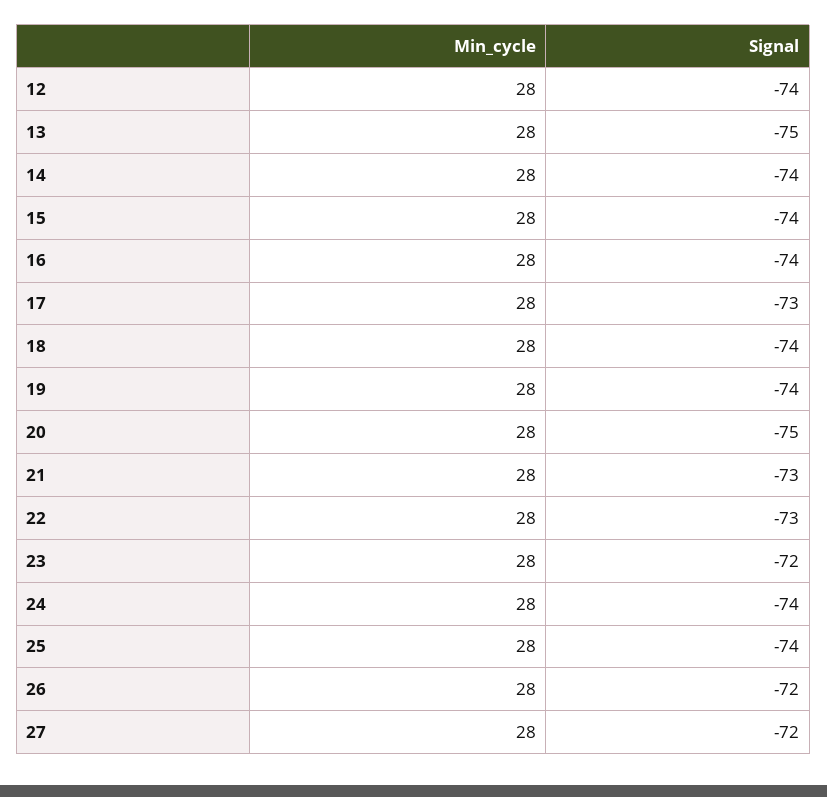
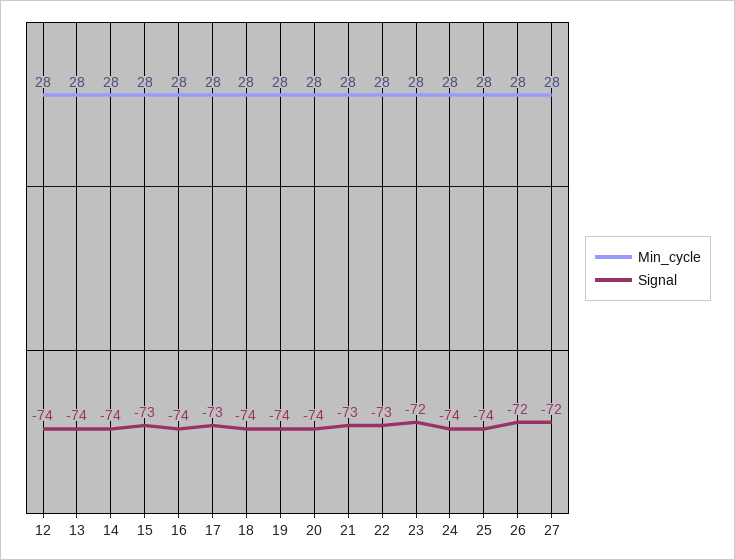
  {
    "Min_cycle": {
      "12": 28,
      "13": 28,
      "14": 28,
      "15": 28,
      "16": 28,
      "17": 28,
      "18": 28,
      "19": 28,
      "20": 28,
      "21": 28,
      "22": 28,
      "23": 28,
      "24": 28,
      "25": 28,
      "26": 28,
      "27": 28
    },
    "Signal": {
      "12": -74,
-     "13": -75,
+     "13": -74,
      "14": -74,
-     "15": -74,
+     "15": -73,
      "16": -74,
      "17": -73,
      "18": -74,
      "19": -74,
-     "20": -75,
+     "20": -74,
      "21": -73,
      "22": -73,
      "23": -72,
      "24": -74,
      "25": -74,
      "26": -72,
      "27": -72
    }
  }

